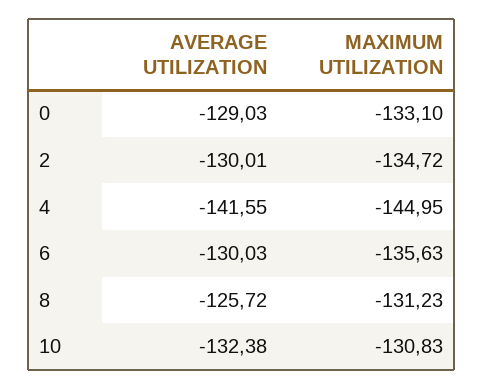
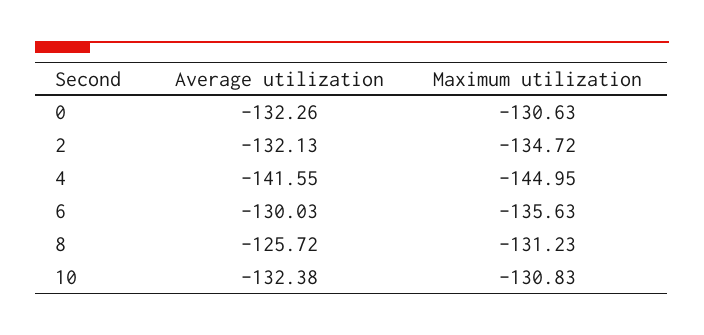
  {
    "AVERAGE UTILIZATION": {
-     "0": -129.03,
+     "0": -132.26,
-     "2": -130.01,
+     "2": -132.13,
      "4": -141.55,
      "6": -130.03,
      "8": -125.72,
      "10": -132.38
    },
    "MAXIMUM UTILIZATION": {
-     "0": -133.1,
+     "0": -130.63,
      "2": -134.72,
      "4": -144.95,
      "6": -135.63,
      "8": -131.23,
      "10": -130.83
    }
  }

